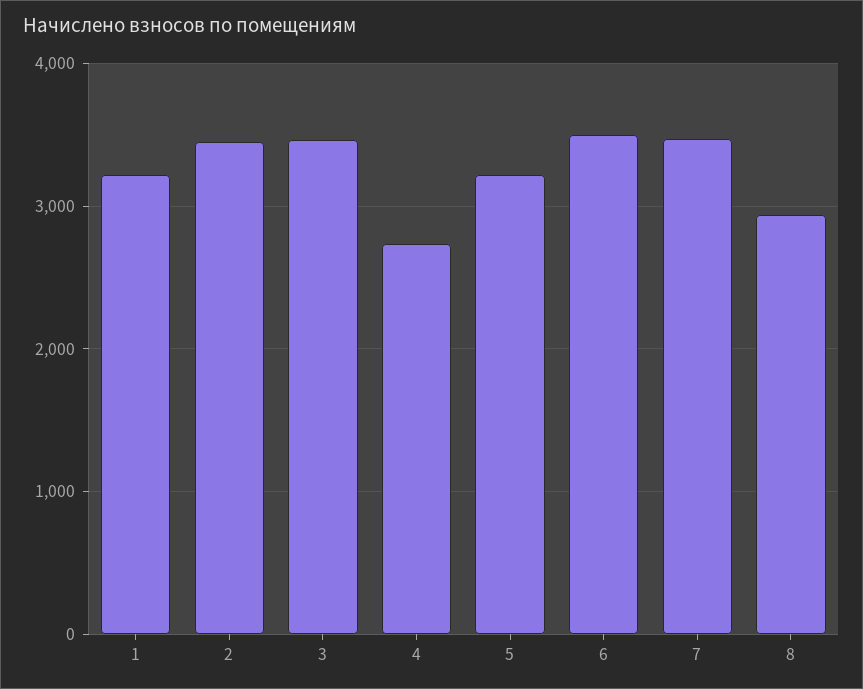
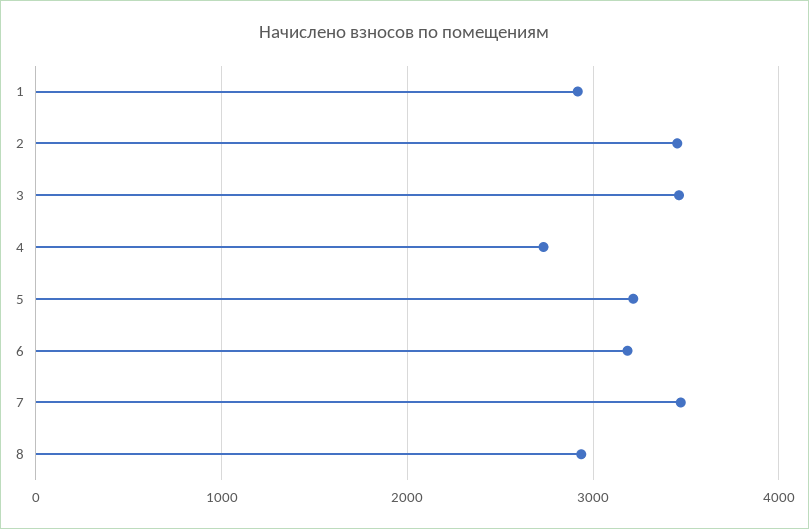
  {
-   "1": 3200,
+   "1": 2900,
    "2": 3500,
    "3": 3500,
    "4": 2700,
    "5": 3200,
-   "6": 3500,
+   "6": 3200,
    "7": 3500,
    "8": 2900
  }

